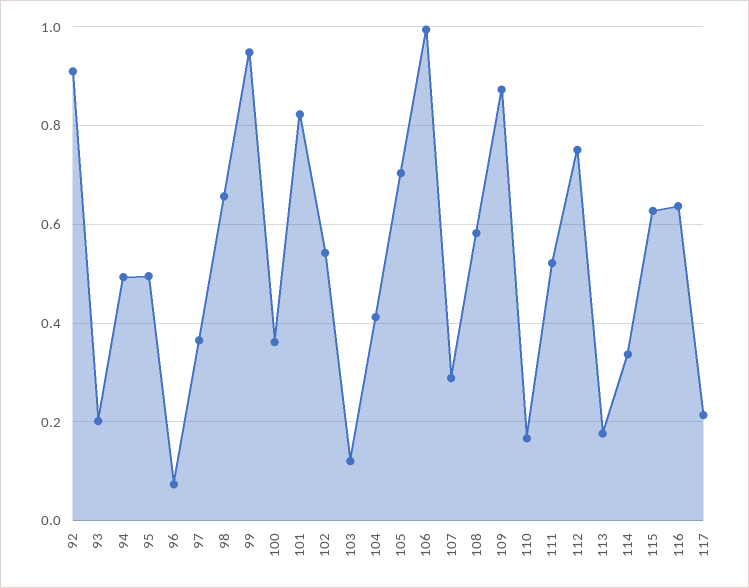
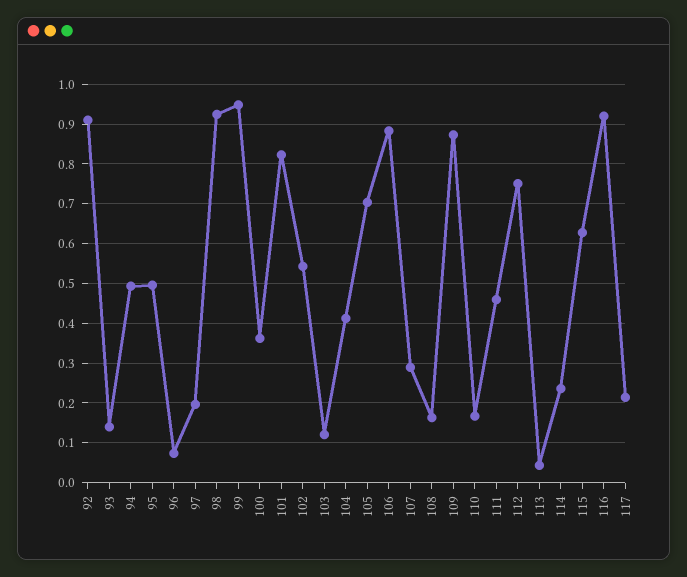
  {
    "92": 0.92,
-   "93": 0.2,
+   "93": 0.14,
    "94": 0.5,
    "95": 0.5,
    "96": 0.08,
-   "97": 0.36,
+   "97": 0.2,
-   "98": 0.66,
+   "98": 0.92,
    "99": 0.94,
    "100": 0.36,
    "101": 0.82,
    "102": 0.54,
    "103": 0.12,
    "104": 0.42,
    "105": 0.7,
-   "106": 1,
+   "106": 0.88,
    "107": 0.28,
-   "108": 0.58,
+   "108": 0.16,
    "109": 0.88,
    "110": 0.16,
-   "111": 0.52,
+   "111": 0.46,
    "112": 0.76,
-   "113": 0.18,
+   "113": 0.04,
-   "114": 0.34,
+   "114": 0.24,
    "115": 0.62,
-   "116": 0.64,
+   "116": 0.92,
    "117": 0.22
  }

